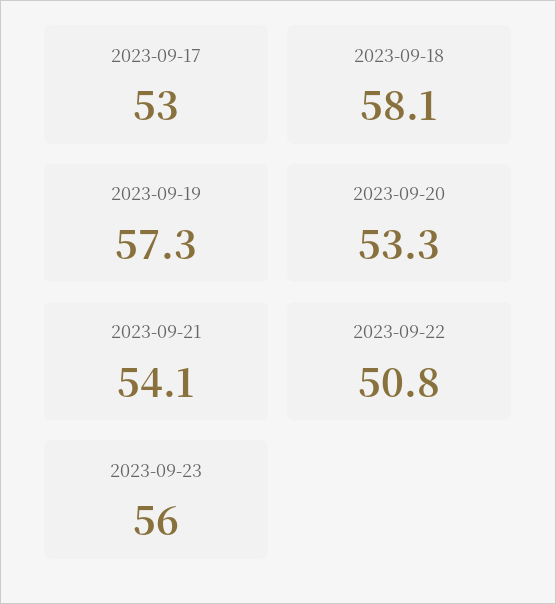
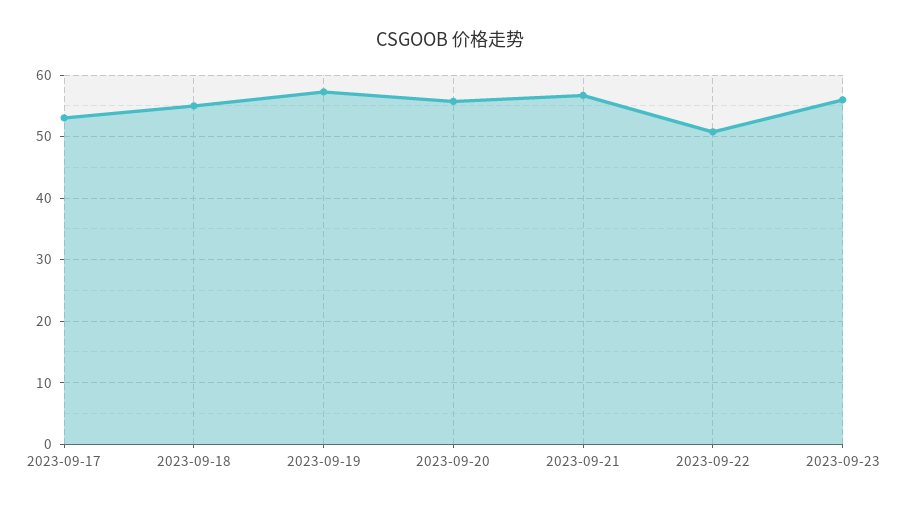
  {
    "2023-09-17": 53,
-   "2023-09-18": 58.1,
+   "2023-09-18": 55,
    "2023-09-19": 57.3,
-   "2023-09-20": 53.3,
+   "2023-09-20": 56,
-   "2023-09-21": 54.1,
+   "2023-09-21": 57,
    "2023-09-22": 50.8,
    "2023-09-23": 56
  }

